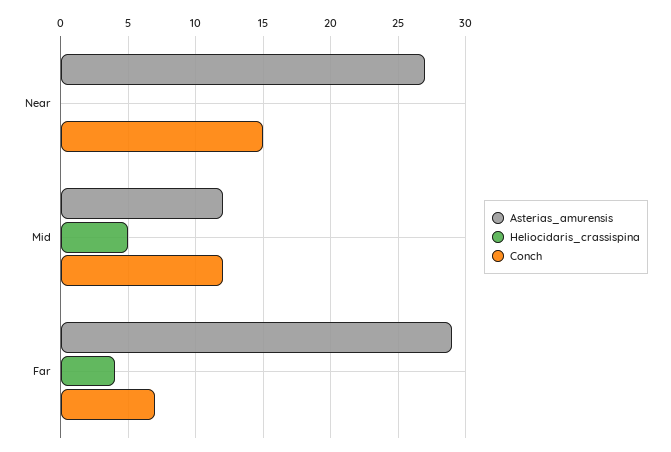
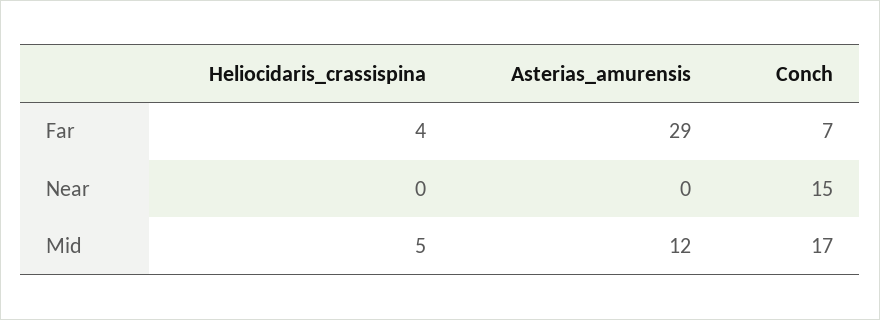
  {
    "Asterias_amurensis": {
-     "Near": 27,
+     "Near": 0,
      "Mid": 12,
      "Far": 29
    },
    "Heliocidaris_crassispina": {
      "Near": 0,
      "Mid": 5,
      "Far": 4
    },
    "Conch": {
      "Near": 15,
-     "Mid": 12,
+     "Mid": 17,
      "Far": 7
    }
  }

